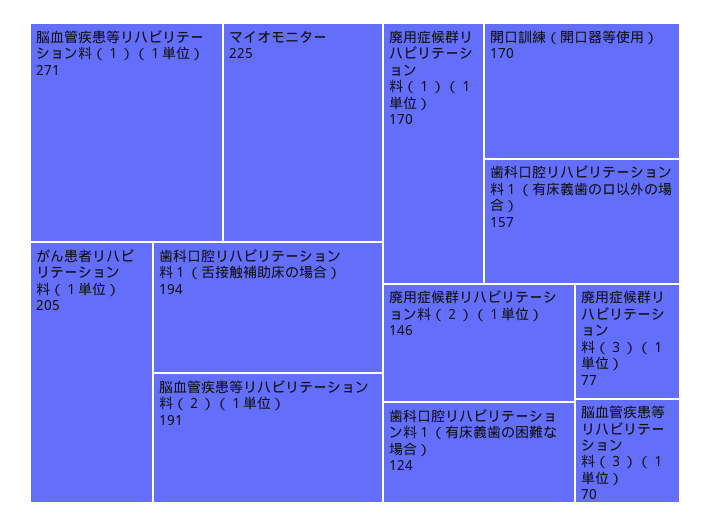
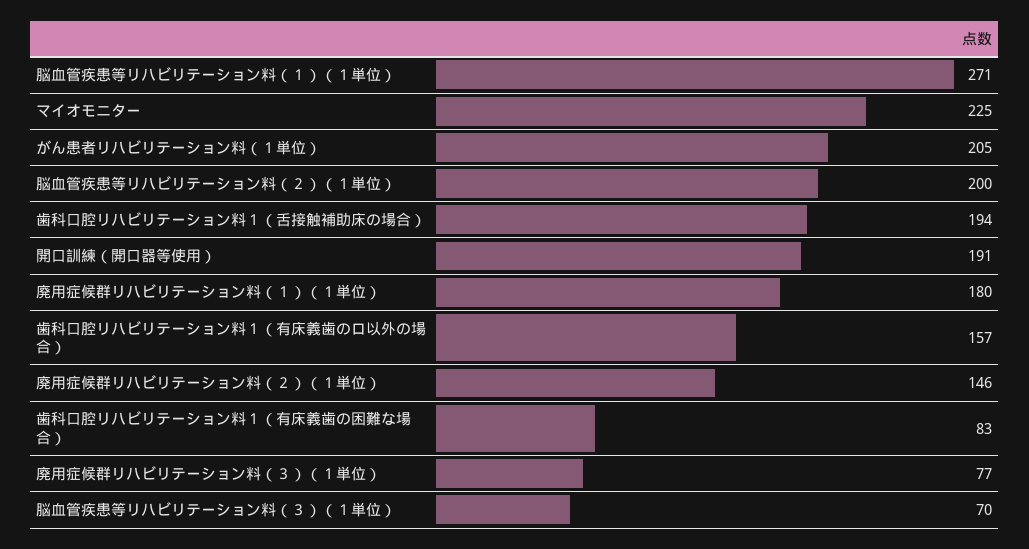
  {
    "脳血管疾患等リハビリテーション料（１）（１単位）": 271,
    "マイオモニター": 225,
    "がん患者リハビリテーション料（１単位）": 205,
    "歯科口腔リハビリテーション料１（舌接触補助床の場合）": 194,
-   "脳血管疾患等リハビリテーション料（２）（１単位）": 191,
+   "脳血管疾患等リハビリテーション料（２）（１単位）": 200,
-   "廃用症候群リハビリテーション料（１）（１単位）": 170,
+   "廃用症候群リハビリテーション料（１）（１単位）": 180,
-   "開口訓練（開口器等使用）": 170,
+   "開口訓練（開口器等使用）": 191,
    "歯科口腔リハビリテーション料１（有床義歯のロ以外の場合）": 157,
    "廃用症候群リハビリテーション料（２）（１単位）": 146,
-   "歯科口腔リハビリテーション料１（有床義歯の困難な場合）": 124,
+   "歯科口腔リハビリテーション料１（有床義歯の困難な場合）": 83,
    "廃用症候群リハビリテーション料（３）（１単位）": 77,
    "脳血管疾患等リハビリテーション料（３）（１単位）": 70
  }

